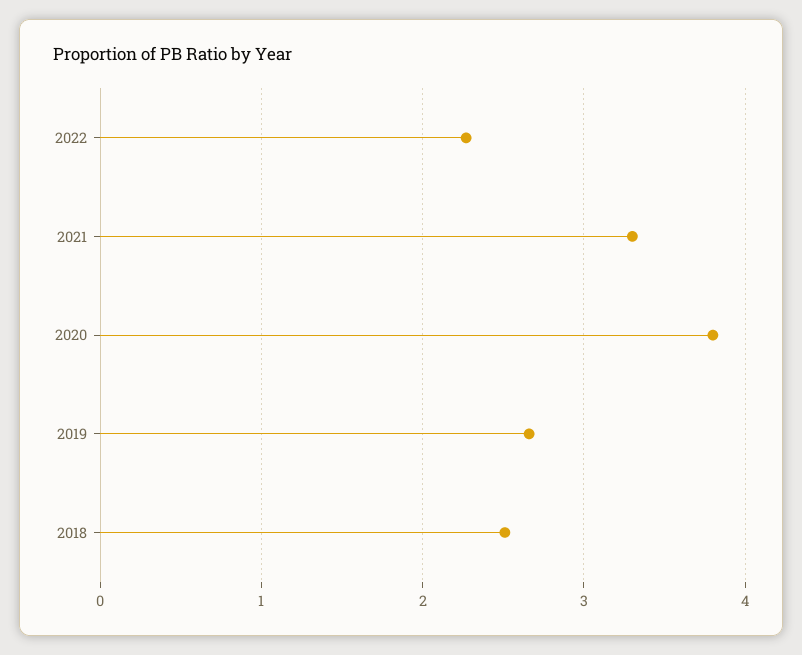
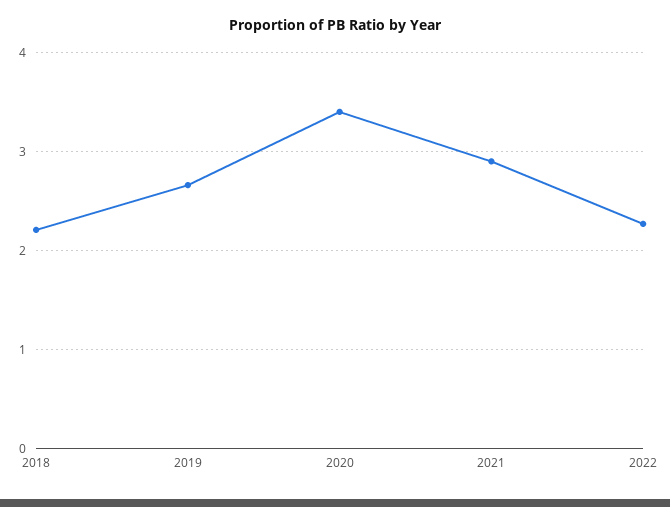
  {
    "2022": 2.3,
-   "2021": 3.3,
+   "2021": 2.9,
-   "2020": 3.8,
+   "2020": 3.4,
    "2019": 2.7,
-   "2018": 2.5
+   "2018": 2.2
  }

